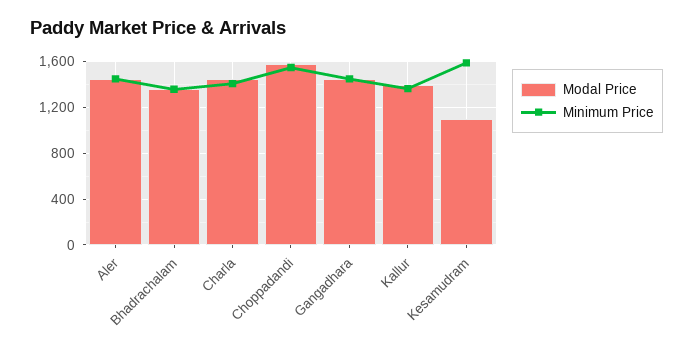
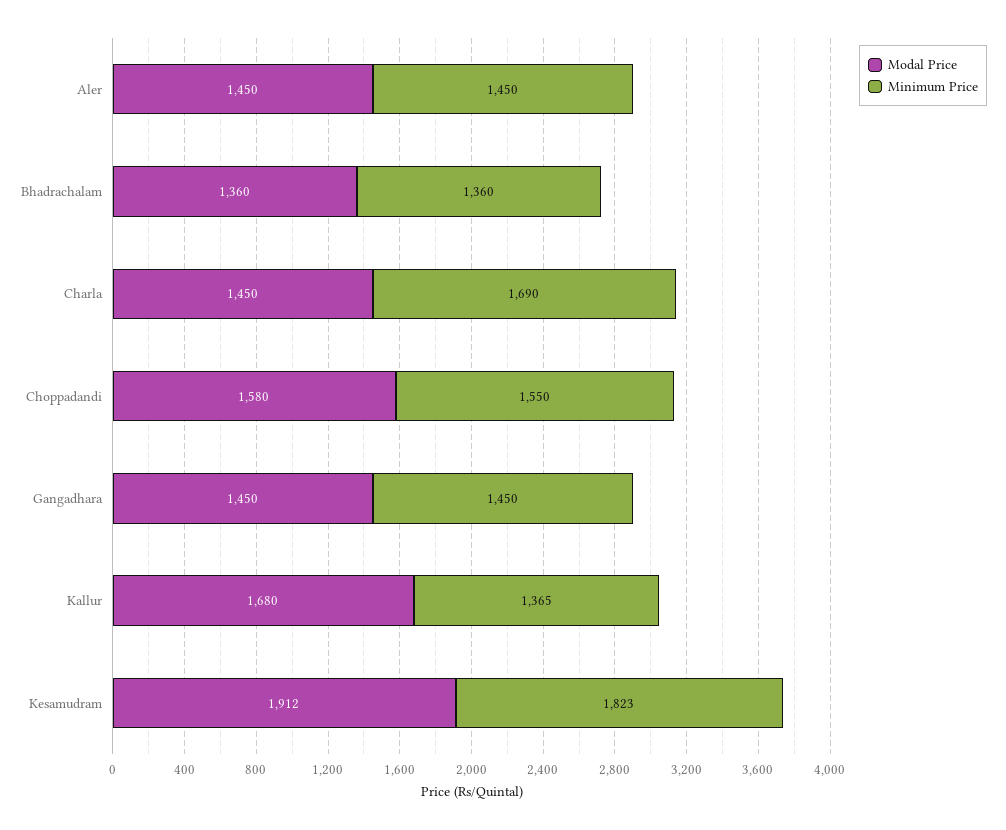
  {
    "Modal Price": {
      "Aler": 1450,
      "Bhadrachalam": 1360,
      "Charla": 1450,
      "Choppadandi": 1580,
      "Gangadhara": 1450,
-     "Kallur": 1400,
+     "Kallur": 1680,
-     "Kesamudram": 1100
+     "Kesamudram": 1912
    },
    "Minimum Price": {
      "Aler": 1450,
      "Bhadrachalam": 1360,
-     "Charla": 1400,
+     "Charla": 1690,
      "Choppadandi": 1550,
      "Gangadhara": 1450,
      "Kallur": 1365,
-     "Kesamudram": 1600
+     "Kesamudram": 1823
    }
  }

